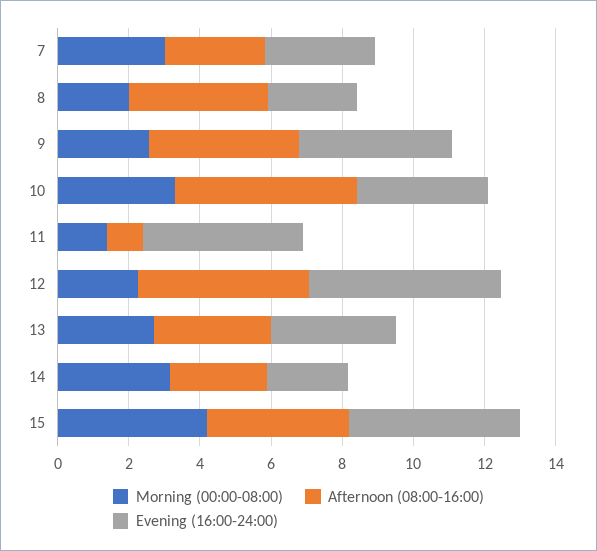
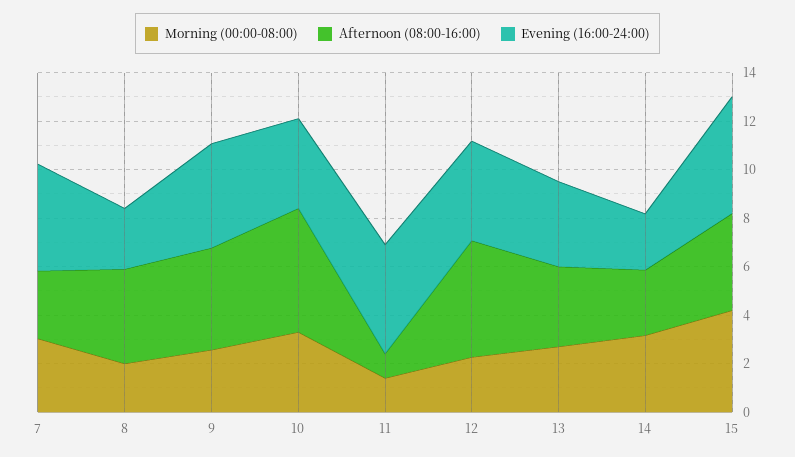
  {
    "Morning (00:00-08:00)": {
      "7": 3,
      "8": 2,
      "9": 2.5,
      "10": 3.5,
      "11": 1.5,
      "12": 2.5,
      "13": 2.5,
      "14": 3,
      "15": 4
    },
    "Afternoon (08:00-16:00)": {
      "7": 3,
      "8": 4,
      "9": 4,
      "10": 5,
      "11": 1,
      "12": 5,
      "13": 3.5,
      "14": 2.5,
      "15": 4
    },
    "Evening (16:00-24:00)": {
-     "7": 3,
+     "7": 4.5,
      "8": 2.5,
      "9": 4.5,
      "10": 3.5,
      "11": 4.5,
-     "12": 5.5,
+     "12": 4,
      "13": 3.5,
      "14": 2.5,
      "15": 5
    }
  }

